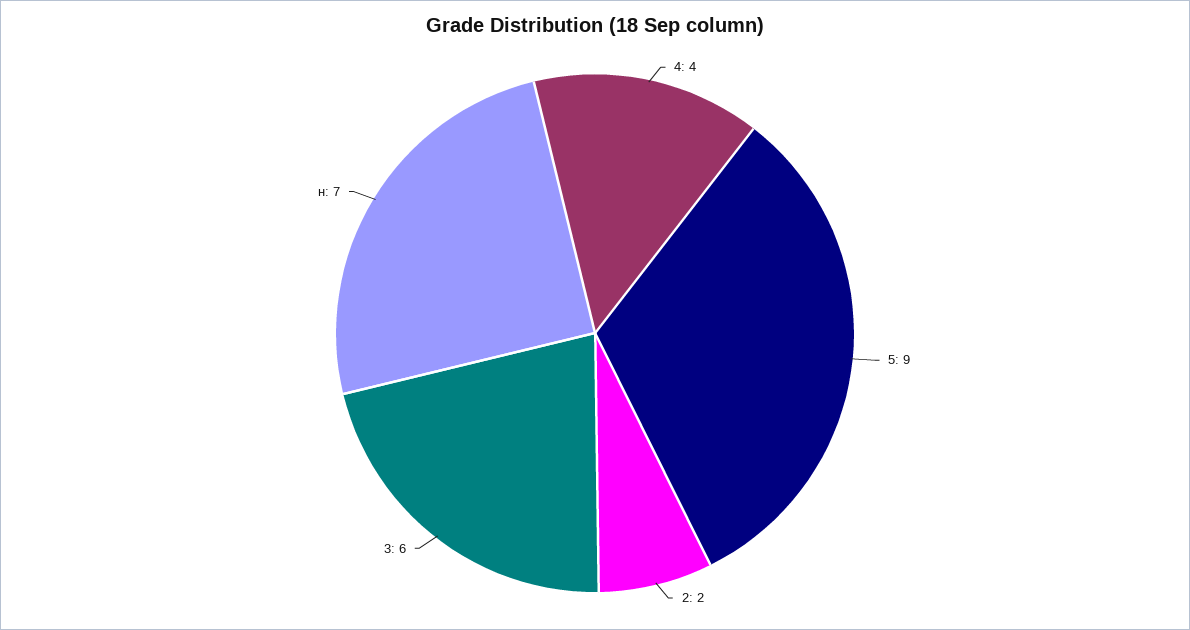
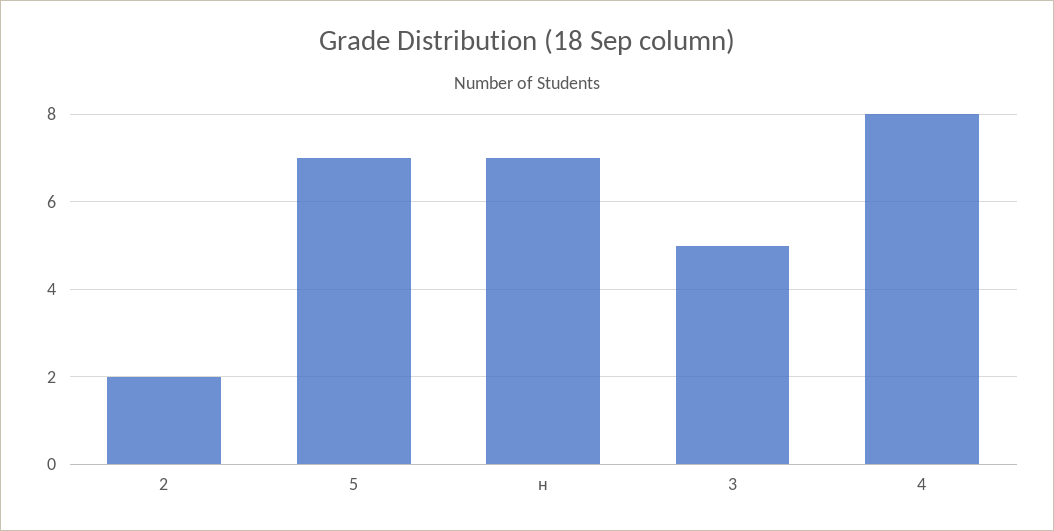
  {
-   "4": 4,
+   "4": 8,
-   "5": 9,
+   "5": 7,
    "2": 2,
-   "3": 6,
+   "3": 5,
    "н": 7
  }

